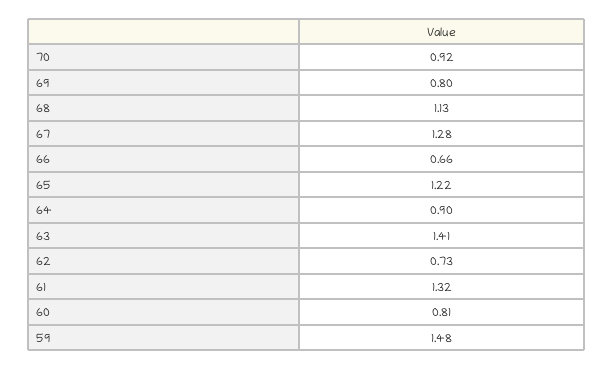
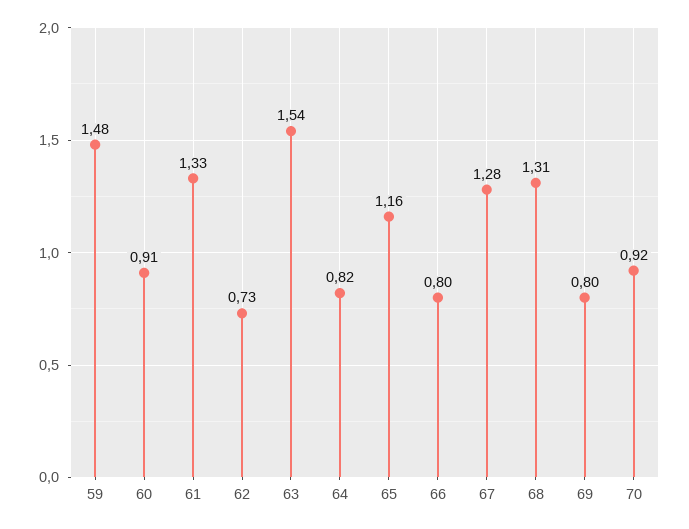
  {
    "70": 0.92,
    "69": 0.8,
-   "68": 1.13,
+   "68": 1.31,
    "67": 1.28,
-   "66": 0.66,
+   "66": 0.8,
-   "65": 1.22,
+   "65": 1.16,
-   "64": 0.9,
+   "64": 0.82,
-   "63": 1.41,
+   "63": 1.54,
    "62": 0.73,
-   "61": 1.32,
+   "61": 1.33,
-   "60": 0.81,
+   "60": 0.91,
    "59": 1.48
  }

